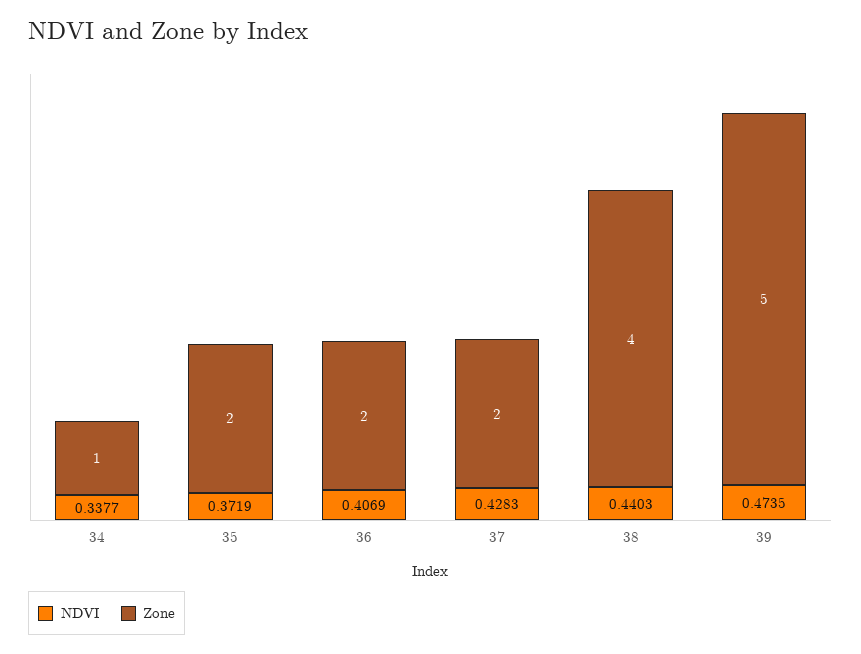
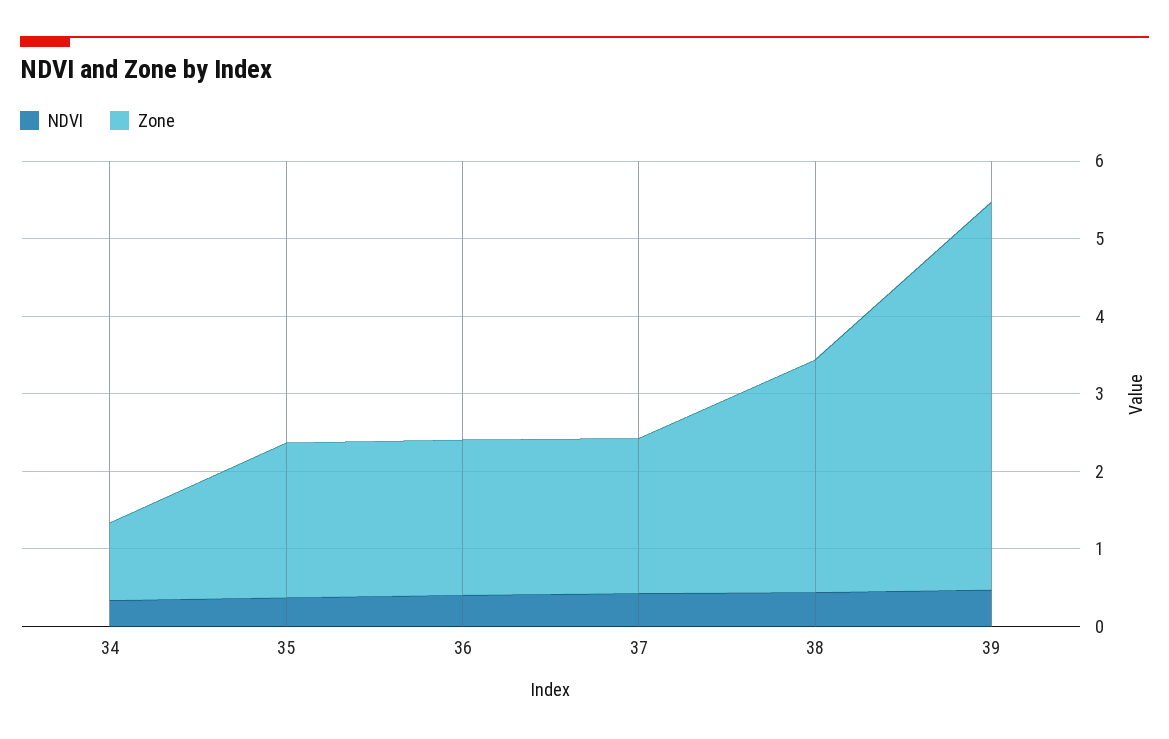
  {
    "NDVI": {
      "34": 0.3377,
      "35": 0.3719,
      "36": 0.4069,
      "37": 0.4283,
      "38": 0.4403,
      "39": 0.4735
    },
    "Zone": {
      "34": 1,
      "35": 2,
      "36": 2,
      "37": 2,
-     "38": 4,
+     "38": 3,
      "39": 5
    }
  }

